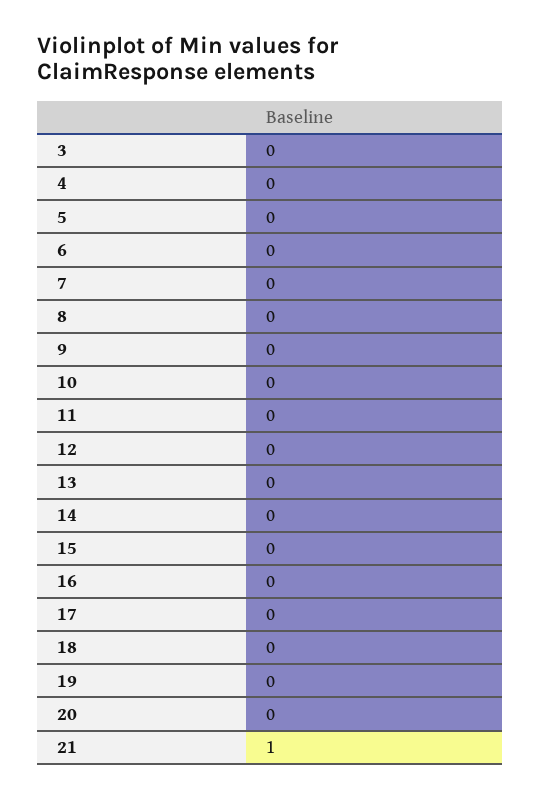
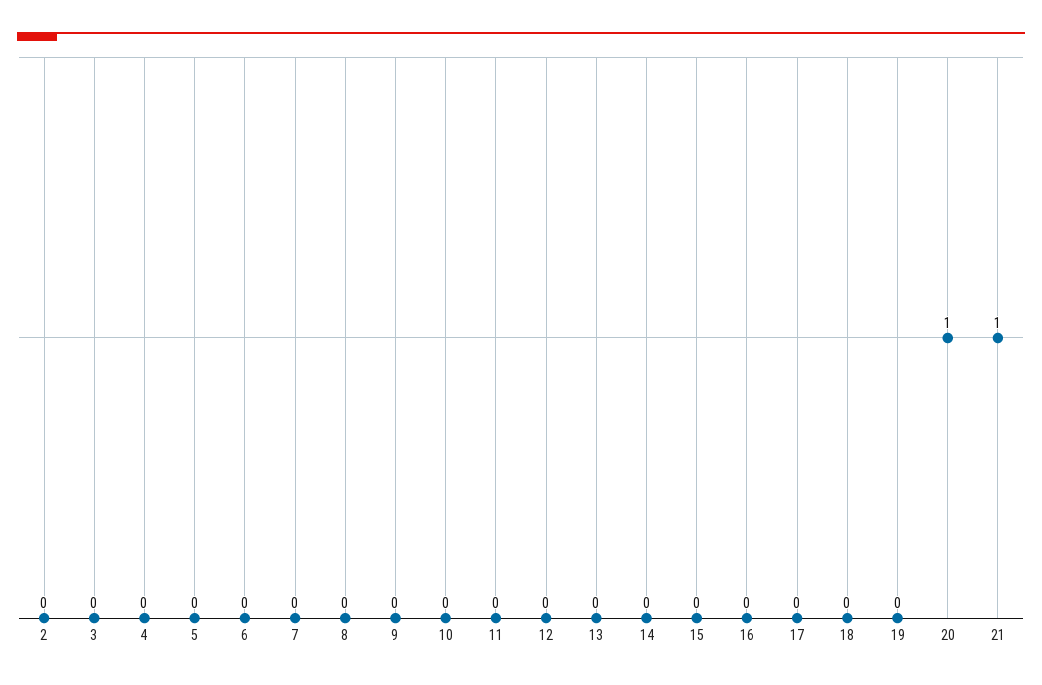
  {
    "3": 0,
    "4": 0,
    "5": 0,
    "6": 0,
    "7": 0,
    "8": 0,
    "9": 0,
    "10": 0,
    "11": 0,
    "12": 0,
    "13": 0,
    "14": 0,
    "15": 0,
    "16": 0,
    "17": 0,
    "18": 0,
    "19": 0,
-   "20": 0,
+   "20": 1,
-   "21": 1
+   "21": 1,
+   "2": 0
  }

